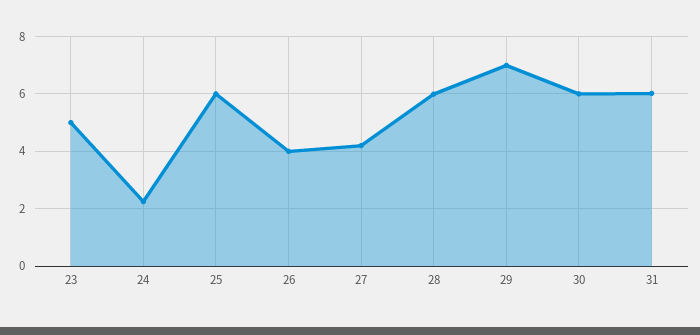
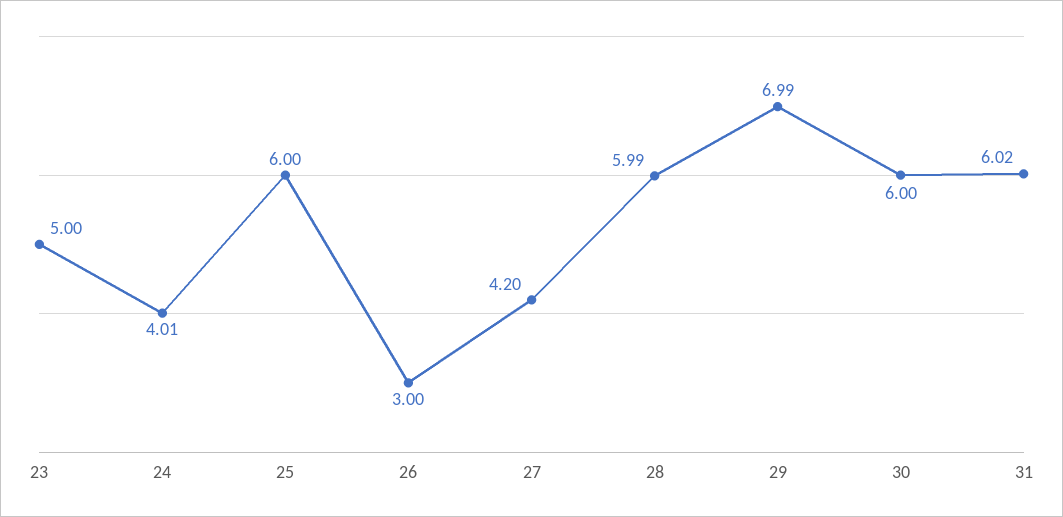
  {
    "23": 5,
-   "24": 2.25,
+   "24": 4.01,
    "25": 6,
-   "26": 4,
+   "26": 3,
    "27": 4.2,
    "28": 5.99,
    "29": 6.99,
    "30": 6,
    "31": 6.02
  }

